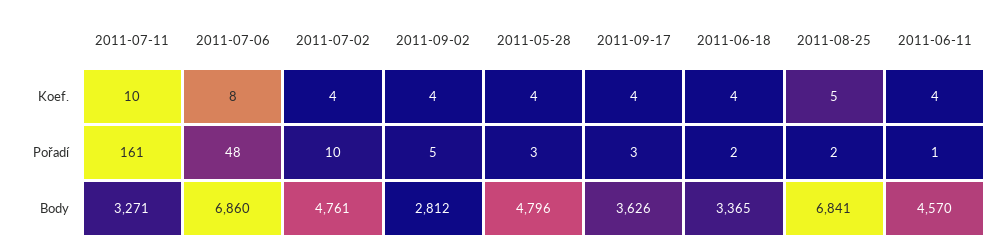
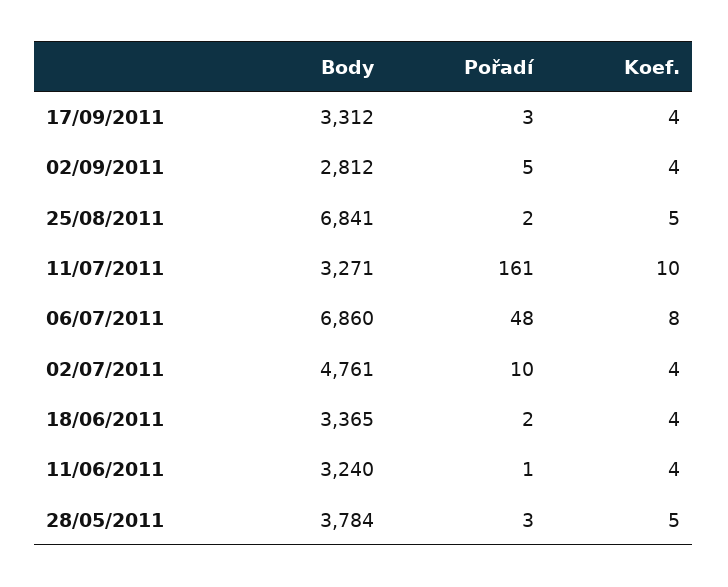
  {
    "2011-07-11": {
      "Koef.": 10,
      "Pořadí": 161,
      "Body": 3271
    },
    "2011-07-06": {
      "Koef.": 8,
      "Pořadí": 48,
      "Body": 6860
    },
    "2011-07-02": {
      "Koef.": 4,
      "Pořadí": 10,
      "Body": 4761
    },
    "2011-09-02": {
      "Koef.": 4,
      "Pořadí": 5,
      "Body": 2812
    },
    "2011-05-28": {
-     "Koef.": 4,
+     "Koef.": 5,
      "Pořadí": 3,
-     "Body": 4796
+     "Body": 3784
    },
    "2011-09-17": {
      "Koef.": 4,
      "Pořadí": 3,
-     "Body": 3626
+     "Body": 3312
    },
    "2011-06-18": {
      "Koef.": 4,
      "Pořadí": 2,
      "Body": 3365
    },
    "2011-08-25": {
      "Koef.": 5,
      "Pořadí": 2,
      "Body": 6841
    },
    "2011-06-11": {
      "Koef.": 4,
      "Pořadí": 1,
-     "Body": 4570
+     "Body": 3240
    }
  }

